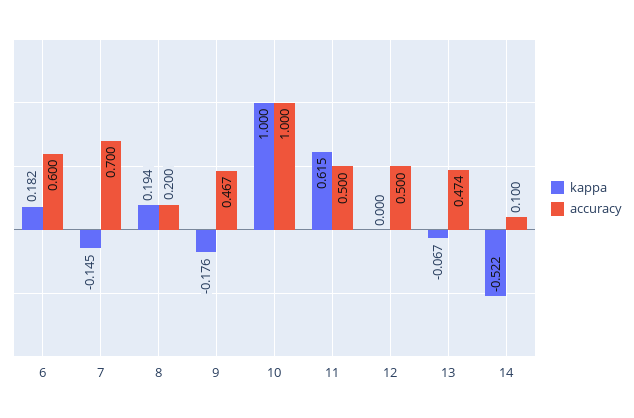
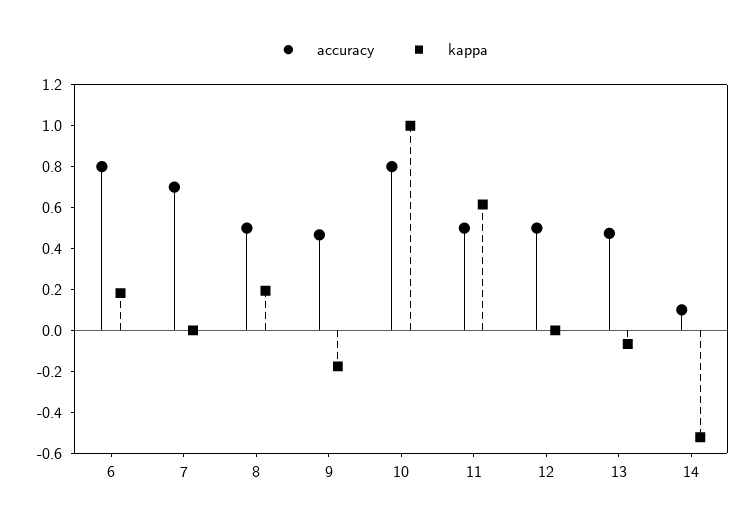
  {
    "kappa": {
      "6": 0.182,
-     "7": -0.145,
+     "7": 0,
      "8": 0.194,
      "9": -0.176,
      "10": 1,
      "11": 0.615,
      "12": 0,
      "13": -0.067,
      "14": -0.522
    },
    "accuracy": {
-     "6": 0.6,
+     "6": 0.8,
      "7": 0.7,
-     "8": 0.2,
+     "8": 0.5,
      "9": 0.467,
-     "10": 1,
+     "10": 0.8,
      "11": 0.5,
      "12": 0.5,
      "13": 0.474,
      "14": 0.1
    }
  }

